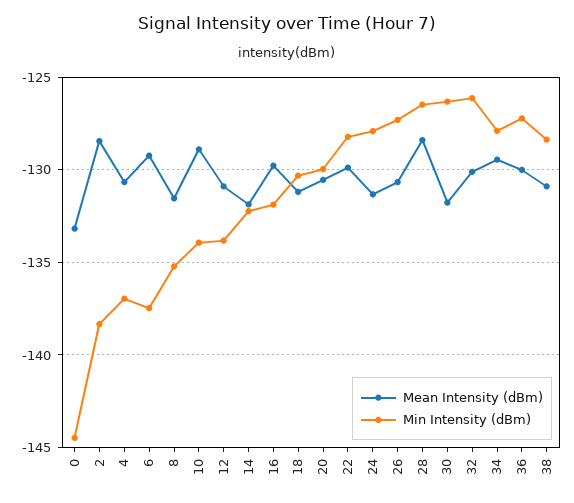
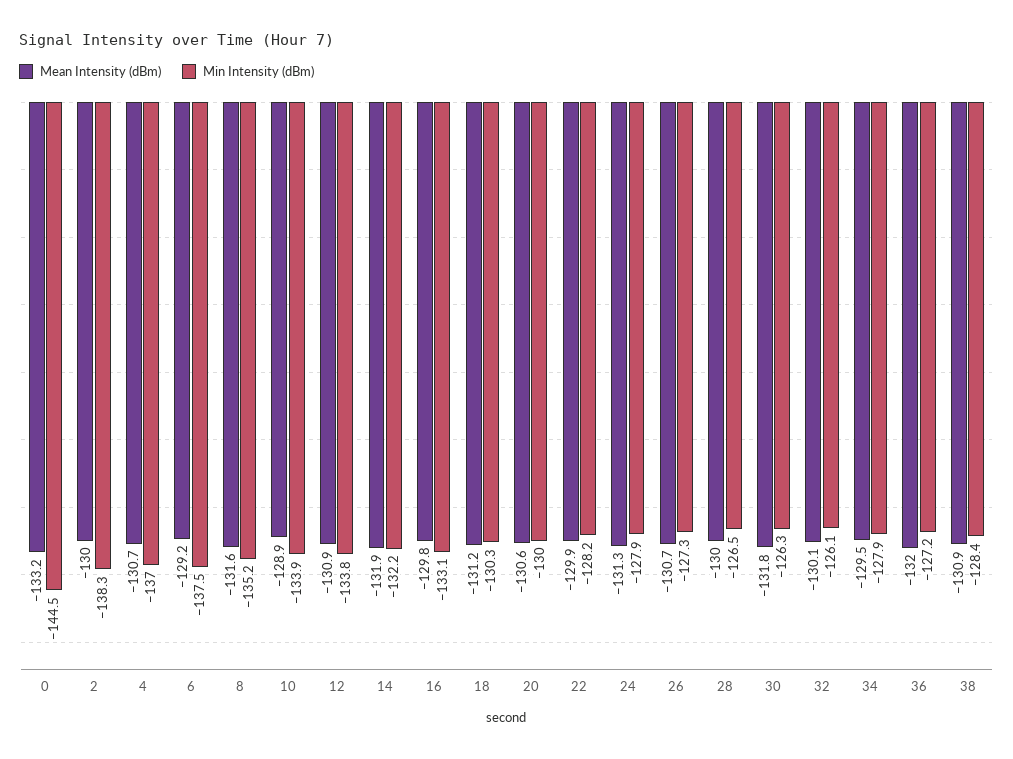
  {
    "Mean Intensity (dBm)": {
      "0": -133.2,
-     "2": -128.5,
+     "2": -130,
      "4": -130.7,
      "6": -129.2,
      "8": -131.6,
      "10": -128.9,
      "12": -130.9,
      "14": -131.9,
      "16": -129.8,
      "18": -131.2,
      "20": -130.6,
      "22": -129.9,
      "24": -131.3,
      "26": -130.7,
-     "28": -128.5,
+     "28": -130,
      "30": -131.8,
      "32": -130.1,
      "34": -129.5,
-     "36": -130,
+     "36": -132,
      "38": -130.9
    },
    "Min Intensity (dBm)": {
      "0": -144.5,
      "2": -138.3,
      "4": -137,
      "6": -137.5,
      "8": -135.2,
      "10": -133.9,
      "12": -133.8,
      "14": -132.2,
-     "16": -132,
+     "16": -133.1,
      "18": -130.3,
      "20": -130,
      "22": -128.2,
      "24": -127.9,
      "26": -127.3,
      "28": -126.5,
      "30": -126.3,
      "32": -126.1,
      "34": -127.9,
      "36": -127.2,
      "38": -128.4
    }
  }

